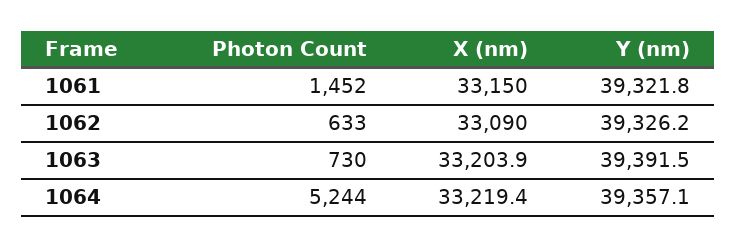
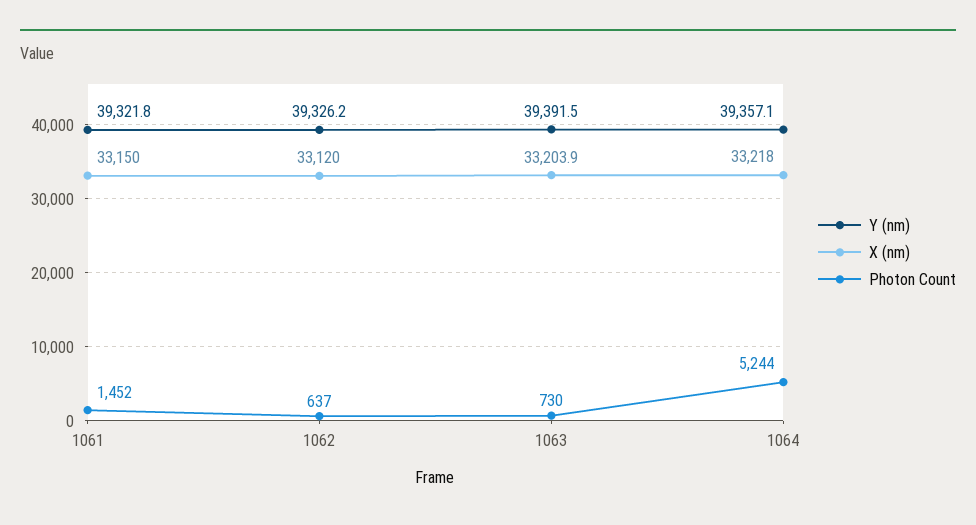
  {
    "Photon Count": {
      "1061": 1452,
-     "1062": 633,
+     "1062": 637,
      "1063": 730,
      "1064": 5244
    },
    "X (nm)": {
      "1061": 33150,
-     "1062": 33090,
+     "1062": 33120,
      "1063": 33203.9,
-     "1064": 33219.4
+     "1064": 33218
    },
    "Y (nm)": {
      "1061": 39321.8,
      "1062": 39326.2,
      "1063": 39391.5,
      "1064": 39357.1
    }
  }

